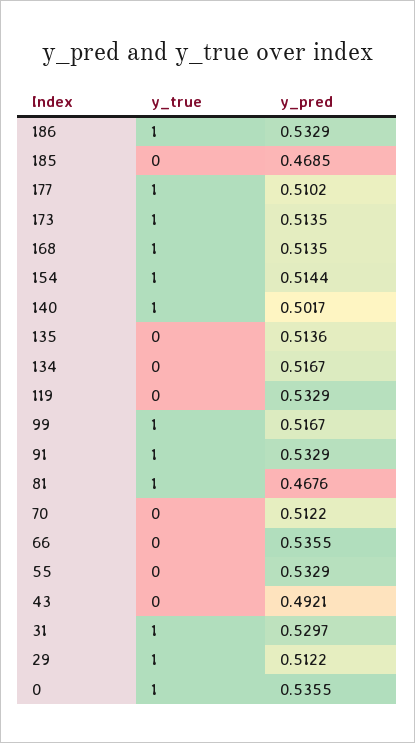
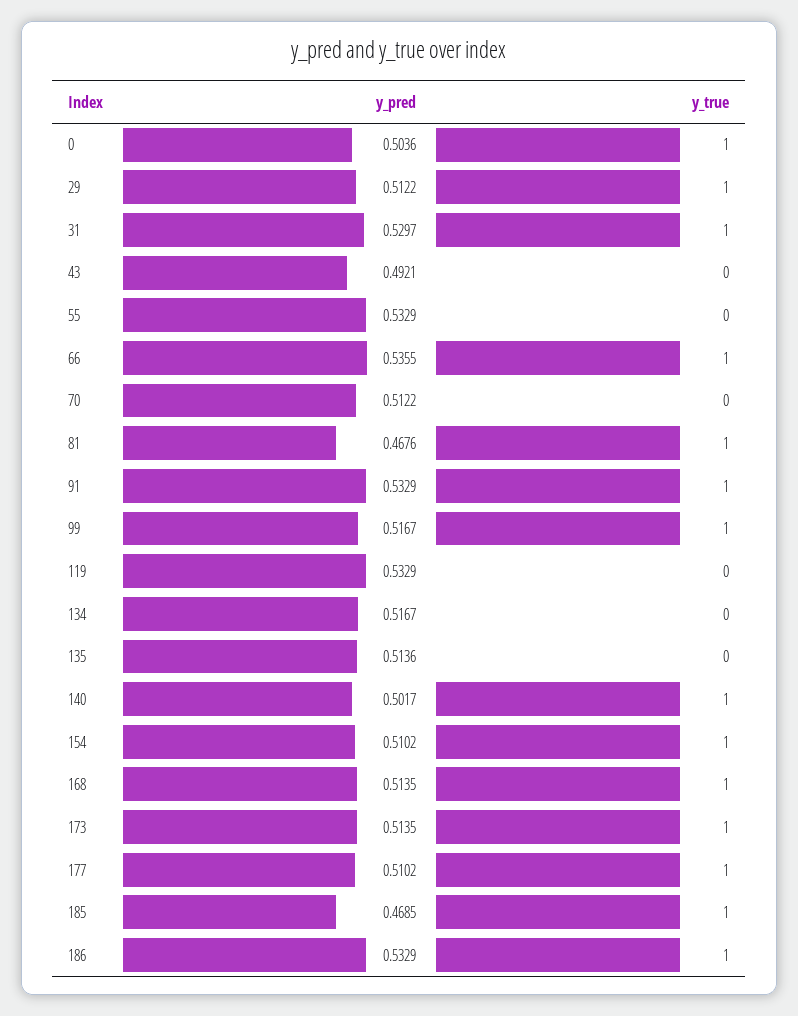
  {
    "y_true": {
      "186": 1,
-     "185": 0,
+     "185": 1,
      "177": 1,
      "173": 1,
      "168": 1,
      "154": 1,
      "140": 1,
      "135": 0,
      "134": 0,
      "119": 0,
      "99": 1,
      "91": 1,
      "81": 1,
      "70": 0,
-     "66": 0,
+     "66": 1,
      "55": 0,
      "43": 0,
      "31": 1,
      "29": 1,
      "0": 1
    },
    "y_pred": {
      "186": 0.5329,
      "185": 0.4685,
      "177": 0.5102,
      "173": 0.5135,
      "168": 0.5135,
-     "154": 0.5144,
+     "154": 0.5102,
      "140": 0.5017,
      "135": 0.5136,
      "134": 0.5167,
      "119": 0.5329,
      "99": 0.5167,
      "91": 0.5329,
      "81": 0.4676,
      "70": 0.5122,
      "66": 0.5355,
      "55": 0.5329,
      "43": 0.4921,
      "31": 0.5297,
      "29": 0.5122,
-     "0": 0.5355
+     "0": 0.5036
    }
  }

